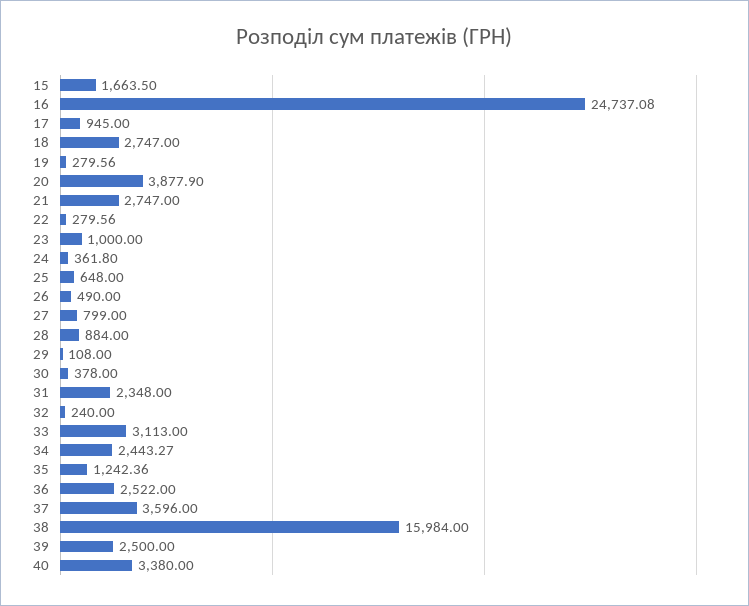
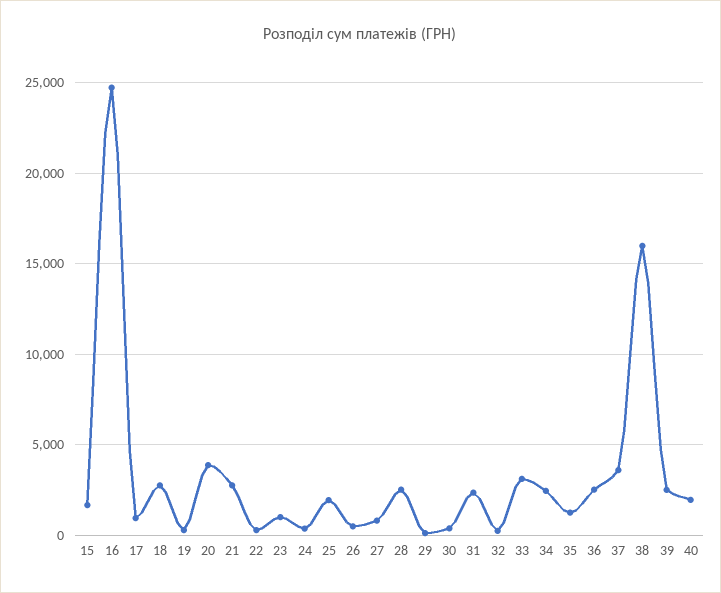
  {
    "15": 1663.5,
    "16": 24737.08,
    "17": 945,
    "18": 2747,
    "19": 279.56,
    "20": 3877.9,
    "21": 2747,
    "22": 279.56,
    "23": 1000,
    "24": 361.8,
-   "25": 648,
+   "25": 2000,
    "26": 490,
    "27": 799,
-   "28": 884,
+   "28": 2500,
    "29": 108,
    "30": 378,
    "31": 2348,
    "32": 240,
    "33": 3113,
    "34": 2443.27,
    "35": 1242.36,
    "36": 2522,
    "37": 3596,
    "38": 15984,
    "39": 2500,
-   "40": 3380
+   "40": 2000
  }

